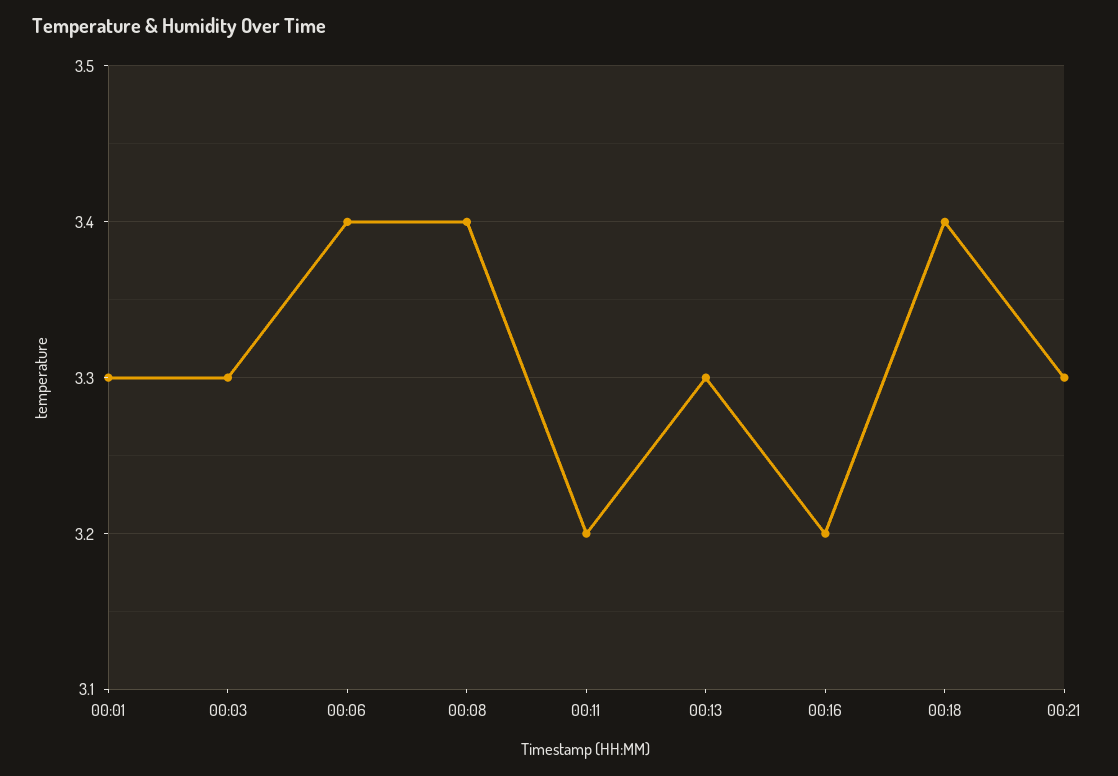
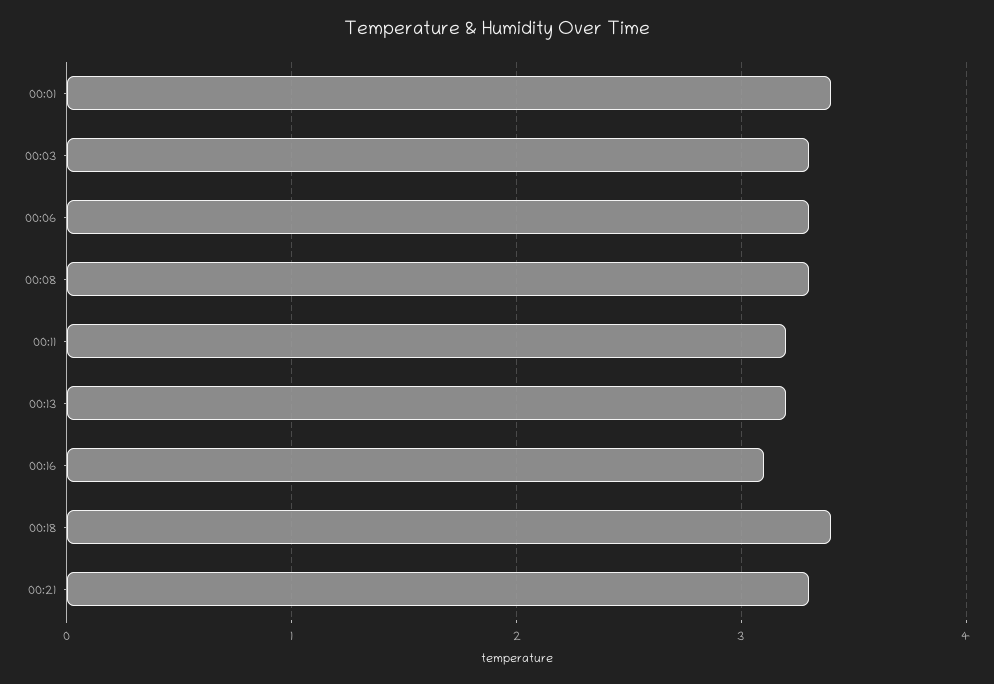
  {
-   "00:01": 3.3,
+   "00:01": 3.4,
    "00:03": 3.3,
-   "00:06": 3.4,
+   "00:06": 3.3,
-   "00:08": 3.4,
+   "00:08": 3.3,
    "00:11": 3.2,
-   "00:13": 3.3,
+   "00:13": 3.2,
-   "00:16": 3.2,
+   "00:16": 3.1,
    "00:18": 3.4,
    "00:21": 3.3
  }

